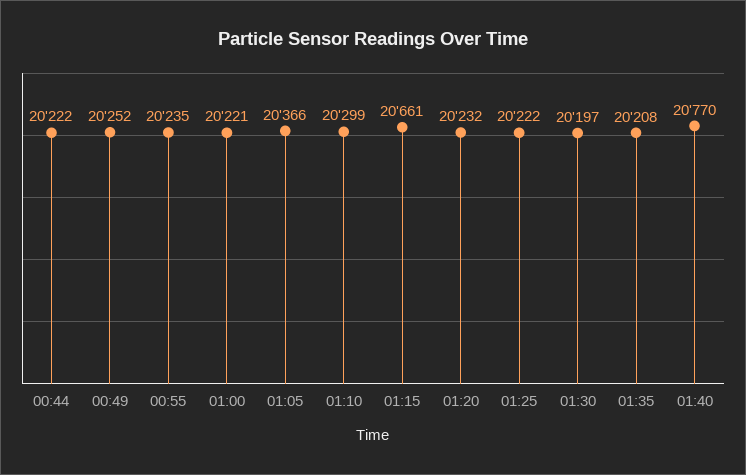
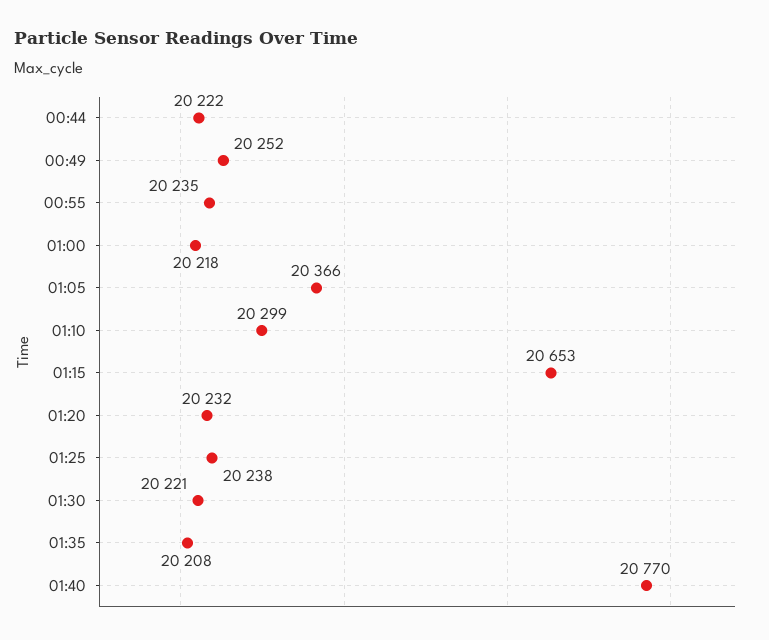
  {
    "00:44": 20222,
    "00:49": 20252,
    "00:55": 20235,
-   "01:00": 20221,
+   "01:00": 20218,
    "01:05": 20366,
    "01:10": 20299,
-   "01:15": 20661,
+   "01:15": 20653,
    "01:20": 20232,
-   "01:25": 20222,
+   "01:25": 20238,
-   "01:30": 20197,
+   "01:30": 20221,
    "01:35": 20208,
    "01:40": 20770
  }

